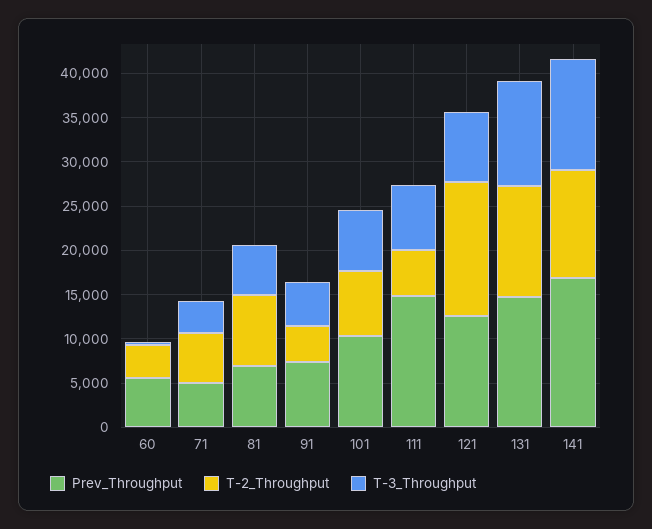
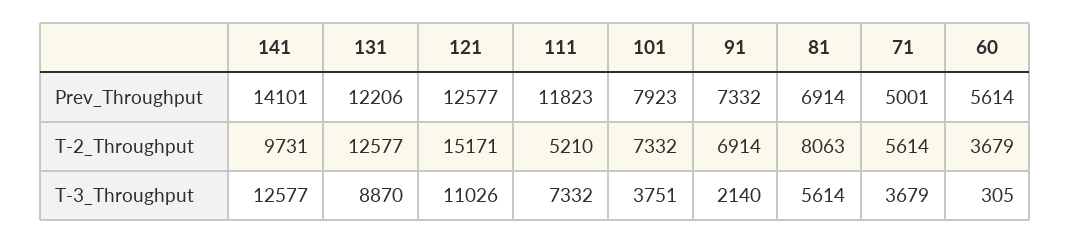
  {
    "Prev_Throughput": {
      "60": 5614,
      "71": 5001,
      "81": 6914,
      "91": 7332,
-     "101": 10000,
+     "101": 7923,
-     "111": 15000,
+     "111": 11823,
      "121": 12577,
-     "131": 15000,
+     "131": 12206,
-     "141": 17000
+     "141": 14101
    },
    "T-2_Throughput": {
      "60": 3679,
      "71": 5614,
      "81": 8063,
-     "91": 4000,
+     "91": 6914,
      "101": 7332,
      "111": 5210,
      "121": 15171,
      "131": 12577,
-     "141": 12000
+     "141": 9731
    },
    "T-3_Throughput": {
      "60": 305,
      "71": 3679,
      "81": 5614,
-     "91": 5000,
+     "91": 2140,
-     "101": 7000,
+     "101": 3751,
      "111": 7332,
-     "121": 8000,
+     "121": 11026,
-     "131": 12000,
+     "131": 8870,
      "141": 12577
    }
  }

